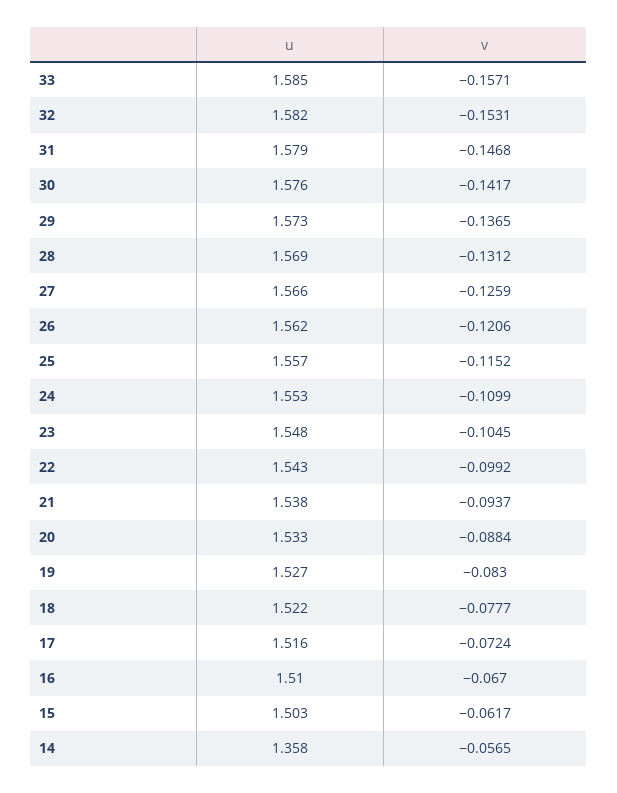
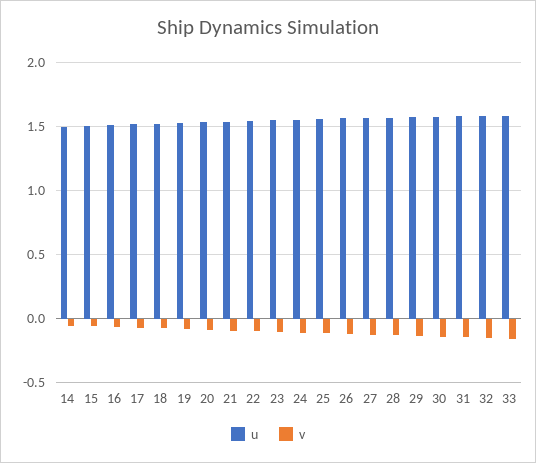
  {
    "u": {
      "33": 1.585,
      "32": 1.582,
      "31": 1.579,
      "30": 1.576,
      "29": 1.573,
      "28": 1.569,
      "27": 1.566,
      "26": 1.562,
      "25": 1.557,
      "24": 1.553,
      "23": 1.548,
      "22": 1.543,
      "21": 1.538,
      "20": 1.533,
      "19": 1.527,
      "18": 1.522,
      "17": 1.516,
      "16": 1.51,
      "15": 1.503,
-     "14": 1.358
+     "14": 1.5
    },
    "v": {
      "33": -0.1571,
      "32": -0.1531,
      "31": -0.1468,
      "30": -0.1417,
      "29": -0.1365,
      "28": -0.1312,
      "27": -0.1259,
      "26": -0.1206,
      "25": -0.1152,
      "24": -0.1099,
      "23": -0.1045,
      "22": -0.0992,
      "21": -0.0937,
      "20": -0.0884,
      "19": -0.083,
      "18": -0.0777,
      "17": -0.0724,
      "16": -0.067,
      "15": -0.0617,
      "14": -0.0565
    }
  }

